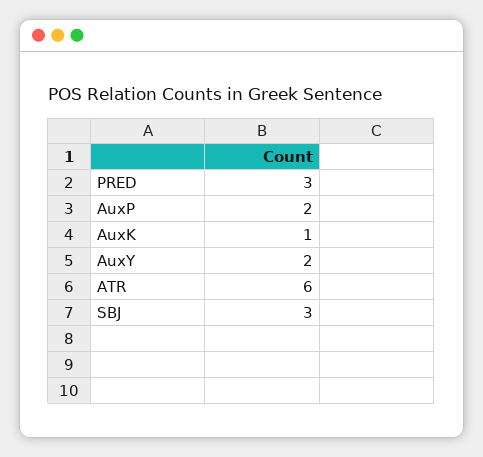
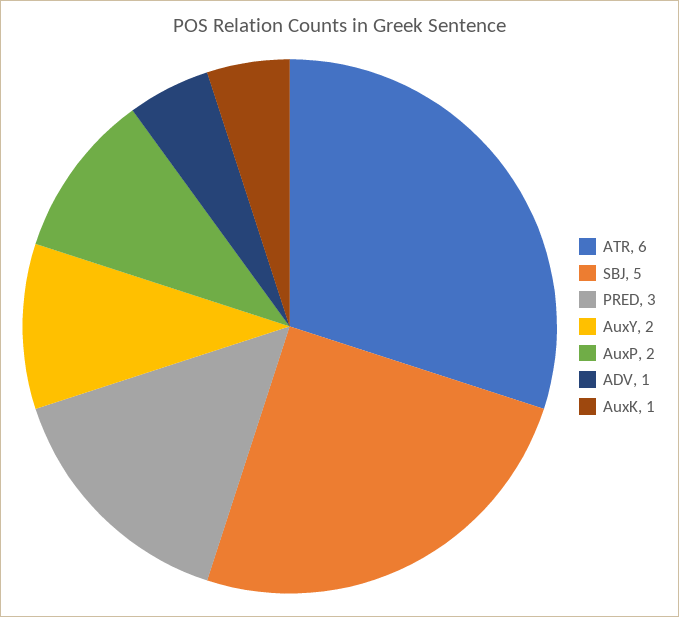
  {
    "PRED": 3,
    "AuxP": 2,
    "AuxK": 1,
    "AuxY": 2,
    "ATR": 6,
-   "SBJ": 3
+   "SBJ": 5,
+   "ADV": 1
  }

